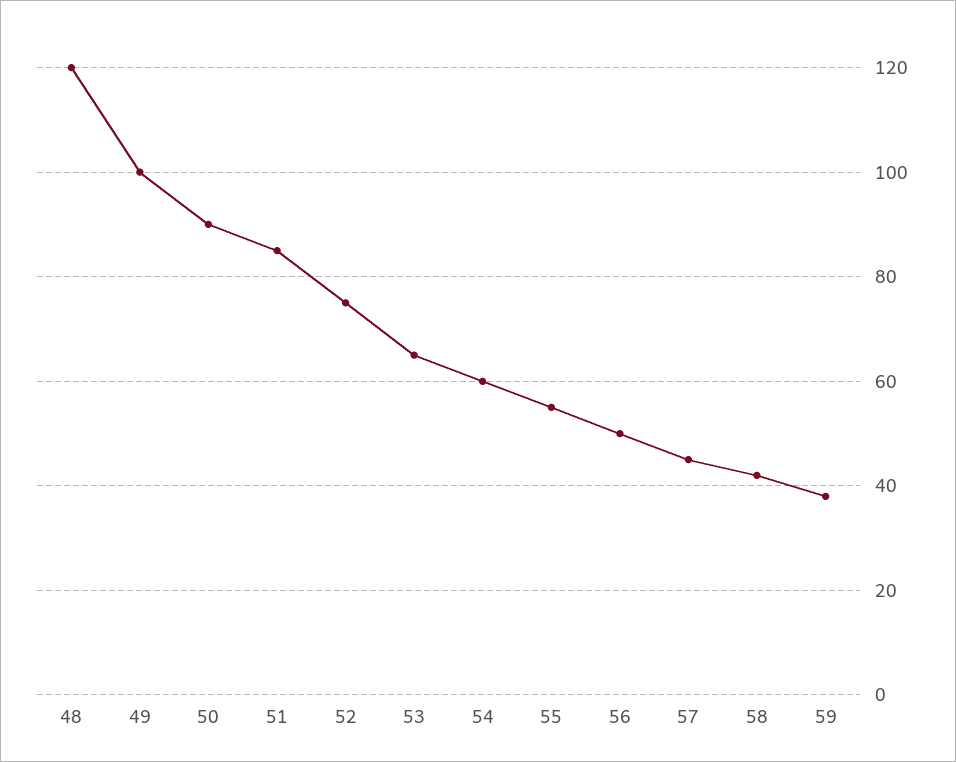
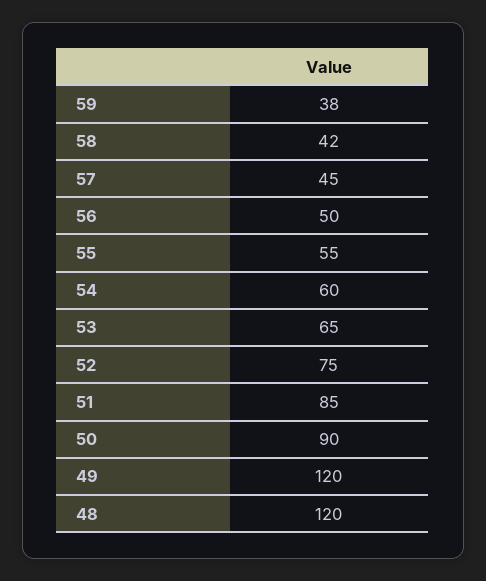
  {
    "48": 120,
-   "49": 100,
+   "49": 120,
    "50": 90,
    "51": 85,
    "52": 75,
    "53": 65,
    "54": 60,
    "55": 55,
    "56": 50,
    "57": 45,
    "58": 42,
    "59": 38
  }

